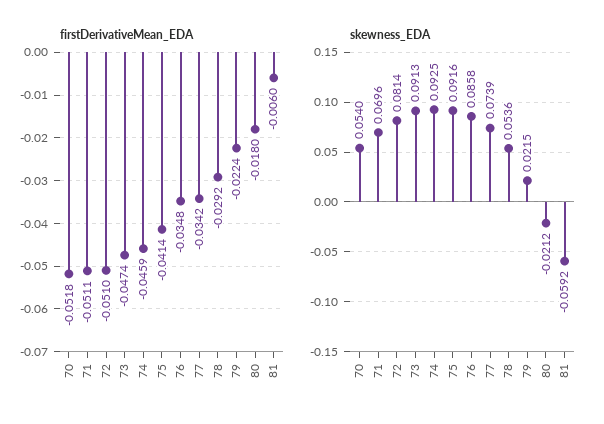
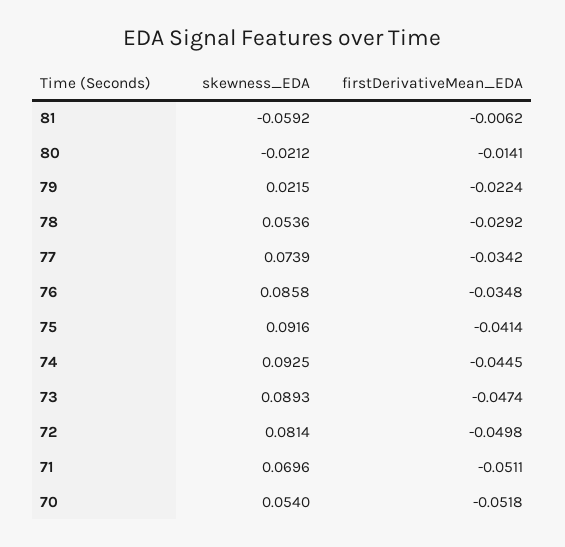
  {
    "firstDerivativeMean_EDA": {
      "70": -0.0518,
      "71": -0.0511,
-     "72": -0.051,
+     "72": -0.0498,
      "73": -0.0474,
-     "74": -0.0459,
+     "74": -0.0445,
      "75": -0.0414,
      "76": -0.0348,
      "77": -0.0342,
      "78": -0.0292,
      "79": -0.0224,
-     "80": -0.018,
+     "80": -0.0141,
-     "81": -0.006
+     "81": -0.0062
    },
    "skewness_EDA": {
      "70": 0.054,
      "71": 0.0696,
      "72": 0.0814,
-     "73": 0.0913,
+     "73": 0.0893,
      "74": 0.0925,
      "75": 0.0916,
      "76": 0.0858,
      "77": 0.0739,
      "78": 0.0536,
      "79": 0.0215,
      "80": -0.0212,
      "81": -0.0592
    }
  }

